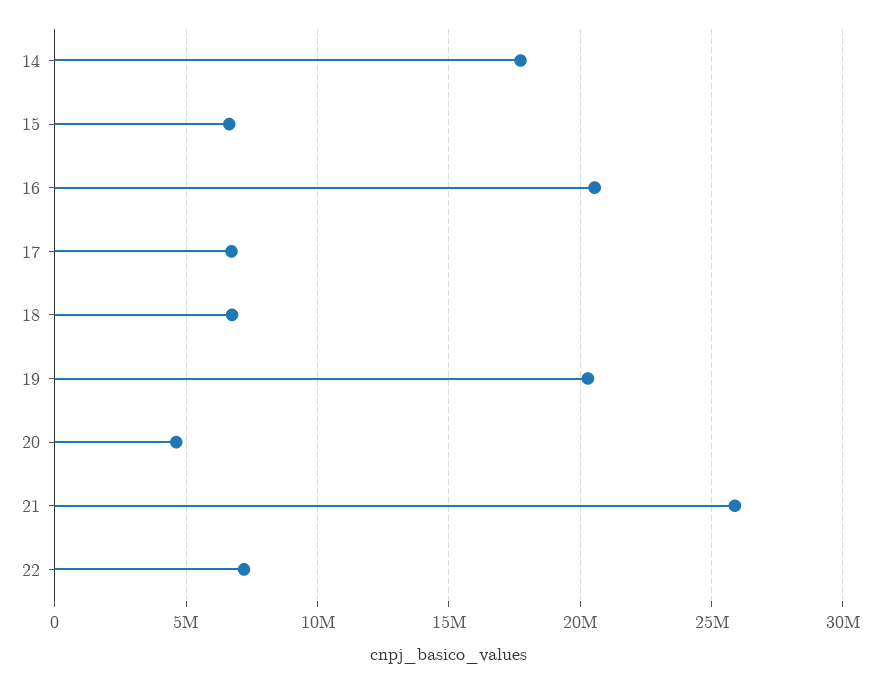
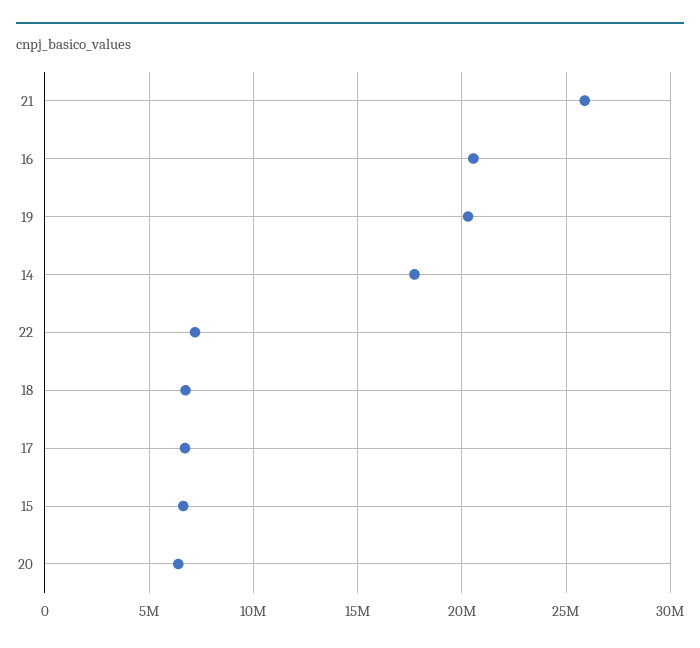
  {
    "14": 17500000,
    "15": 6500000,
    "16": 20500000,
    "17": 6500000,
    "18": 6500000,
    "19": 20500000,
-   "20": 4500000,
+   "20": 6500000,
    "21": 26000000,
    "22": 7000000
  }

